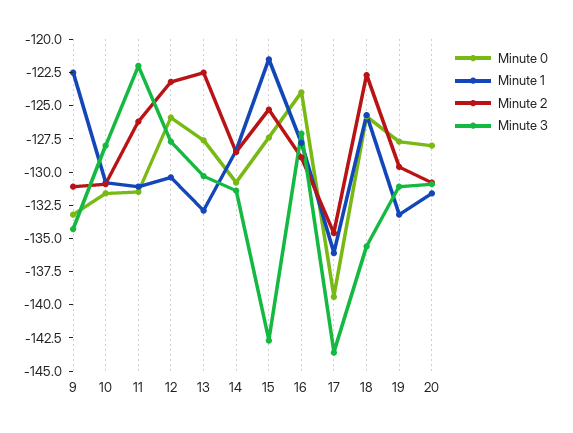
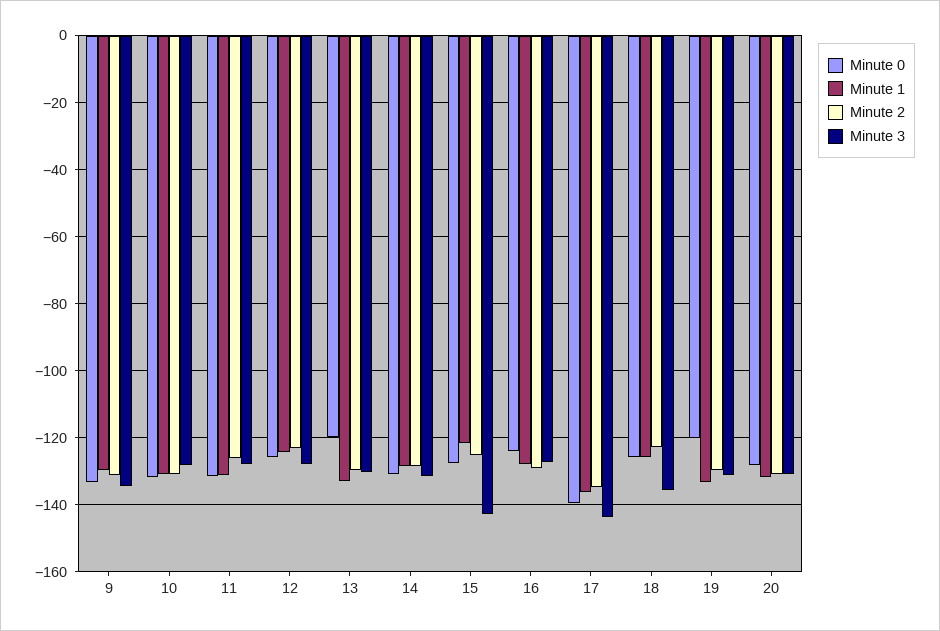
  {
    "Minute 0": {
      "9": -134,
      "10": -132,
      "11": -132,
      "12": -126,
-     "13": -127.5,
+     "13": -120,
      "14": -130,
      "15": -128,
      "16": -124,
      "17": -140,
      "18": -126,
-     "19": -127.5,
+     "19": -120,
      "20": -128
    },
    "Minute 1": {
-     "9": -122.5,
+     "9": -130,
      "10": -130,
      "11": -132,
-     "12": -130,
+     "12": -124,
      "13": -132,
      "14": -128,
      "15": -122,
      "16": -128,
      "17": -136,
      "18": -126,
      "19": -134,
      "20": -132
    },
    "Minute 2": {
      "9": -132,
      "10": -130,
      "11": -126,
      "12": -124,
-     "13": -122.5,
+     "13": -130,
      "14": -128,
      "15": -126,
      "16": -128,
      "17": -134,
      "18": -122,
      "19": -130,
      "20": -130
    },
    "Minute 3": {
      "9": -134,
      "10": -128,
-     "11": -122.5,
+     "11": -128,
      "12": -128,
      "13": -130,
      "14": -132,
      "15": -142,
      "16": -128,
      "17": -144,
      "18": -136,
      "19": -132,
      "20": -130
    }
  }

